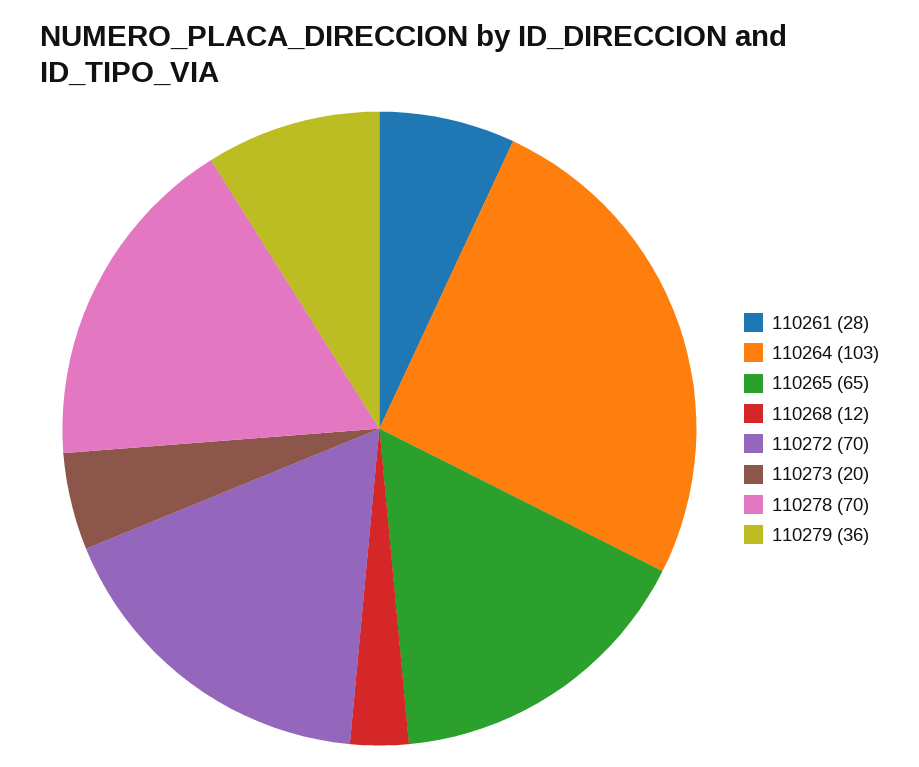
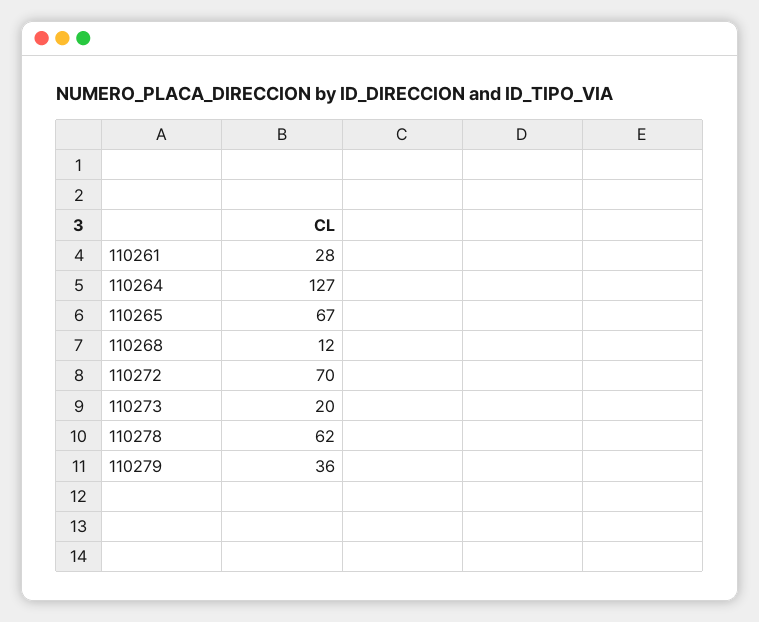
  {
    "110261": 28,
-   "110264": 103,
+   "110264": 127,
-   "110265": 65,
+   "110265": 67,
    "110268": 12,
    "110272": 70,
    "110273": 20,
-   "110278": 70,
+   "110278": 62,
    "110279": 36
  }

